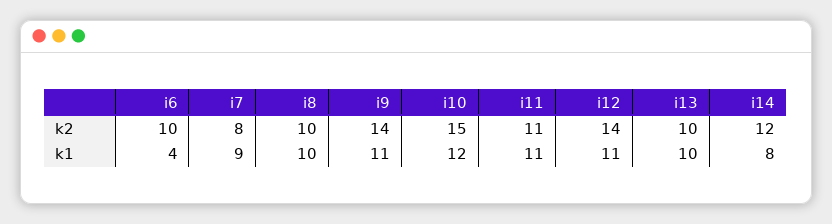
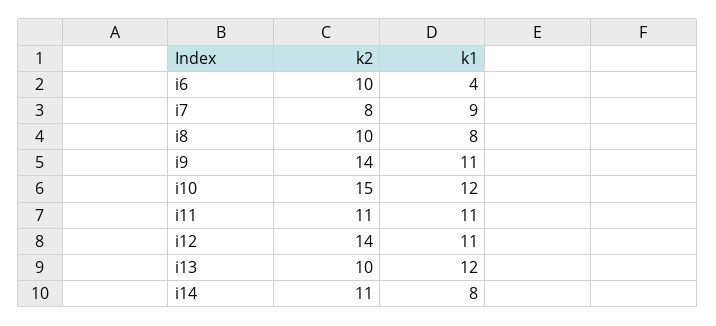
  {
    "i6": {
      "k2": 10,
      "k1": 4
    },
    "i7": {
      "k2": 8,
      "k1": 9
    },
    "i8": {
      "k2": 10,
-     "k1": 10
+     "k1": 8
    },
    "i9": {
      "k2": 14,
      "k1": 11
    },
    "i10": {
      "k2": 15,
      "k1": 12
    },
    "i11": {
      "k2": 11,
      "k1": 11
    },
    "i12": {
      "k2": 14,
      "k1": 11
    },
    "i13": {
      "k2": 10,
-     "k1": 10
+     "k1": 12
    },
    "i14": {
-     "k2": 12,
+     "k2": 11,
      "k1": 8
    }
  }

